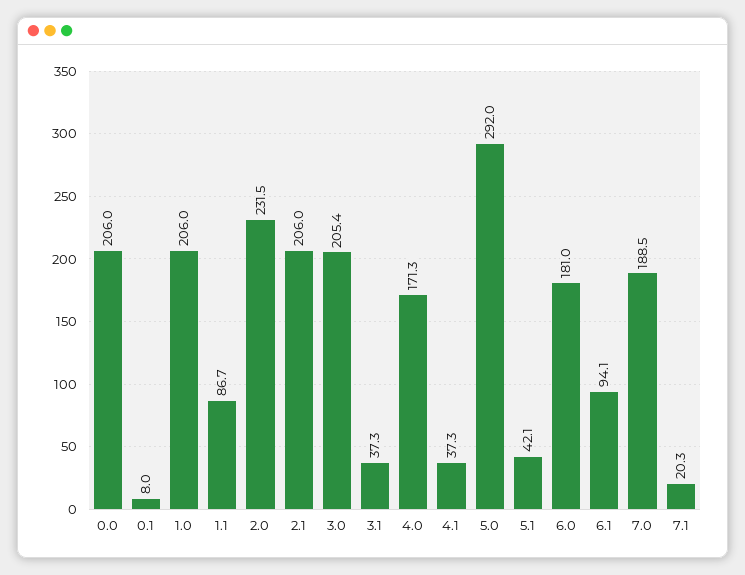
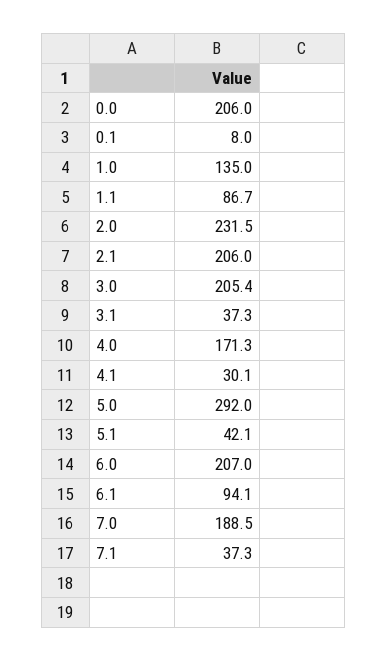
  {
    "0.0": 206,
    "0.1": 8,
-   "1.0": 206,
+   "1.0": 135,
    "1.1": 86.7,
    "2.0": 231.5,
    "2.1": 206,
    "3.0": 205.4,
    "3.1": 37.3,
    "4.0": 171.3,
-   "4.1": 37.3,
+   "4.1": 30.1,
    "5.0": 292,
    "5.1": 42.1,
-   "6.0": 181,
+   "6.0": 207,
    "6.1": 94.1,
    "7.0": 188.5,
-   "7.1": 20.3
+   "7.1": 37.3
  }

